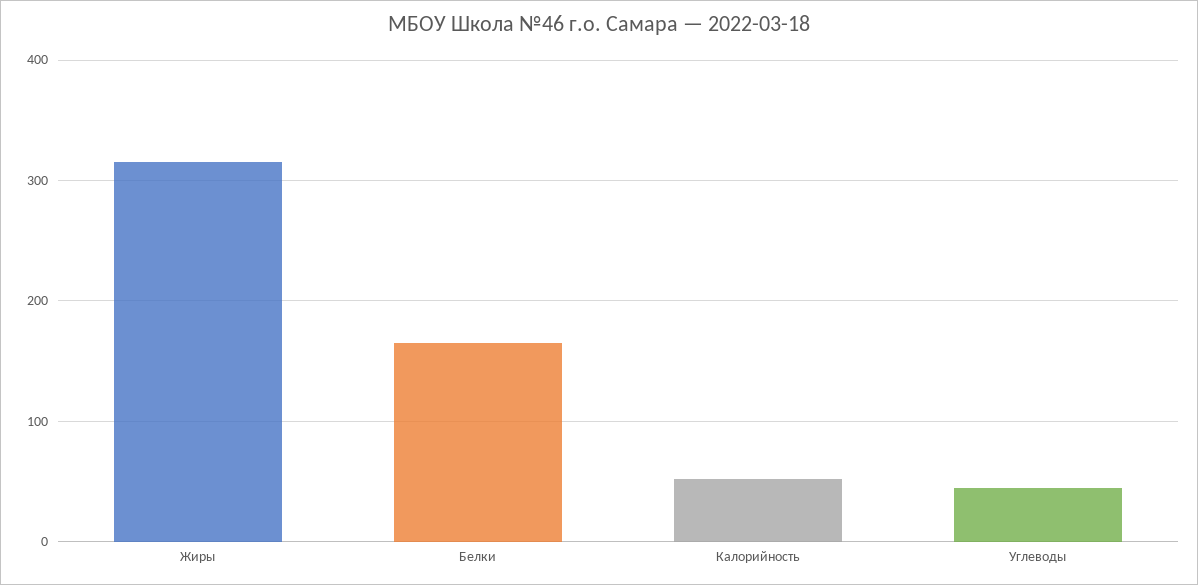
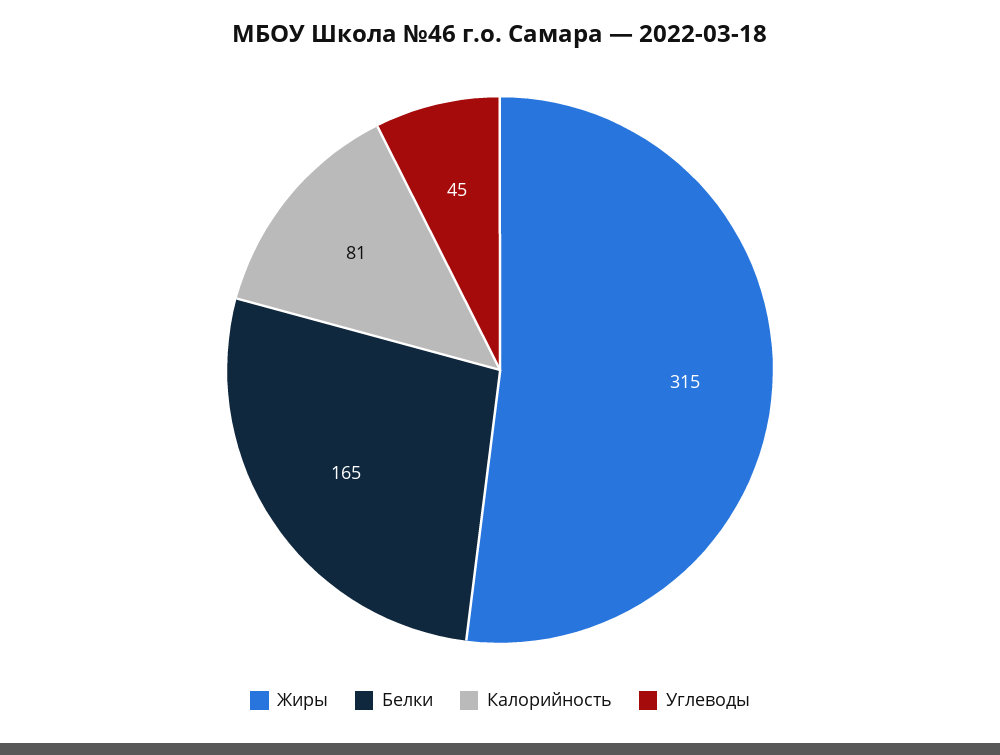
  {
    "Жиры": 315,
    "Белки": 165,
-   "Калорийность": 50,
+   "Калорийность": 81,
    "Углеводы": 45
  }

